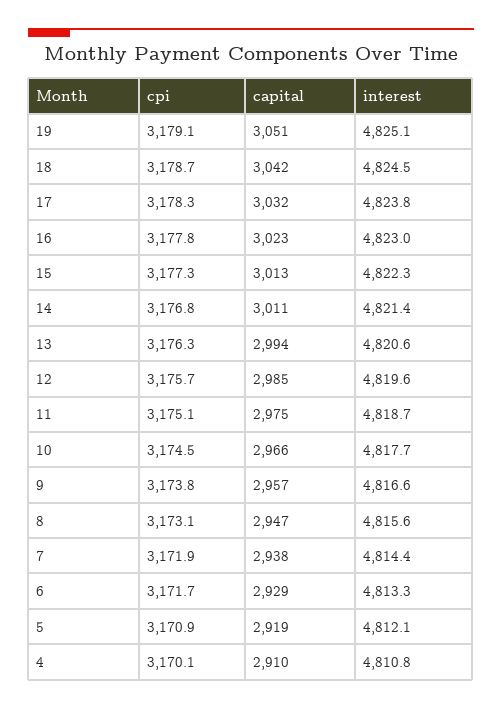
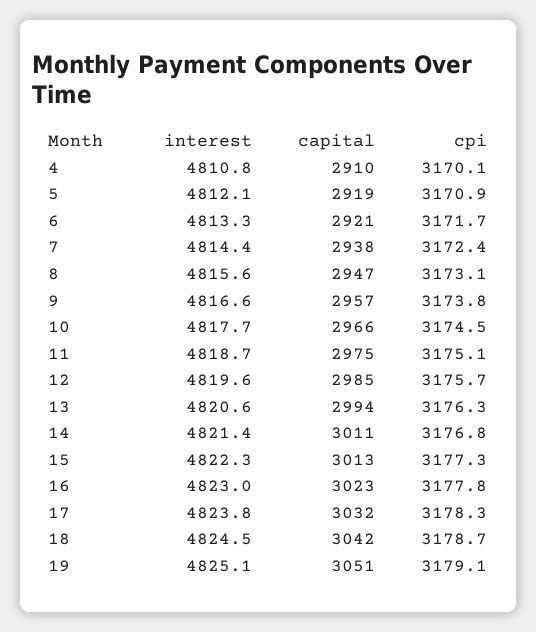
  {
    "cpi": {
      "19": 3179.1,
      "18": 3178.7,
      "17": 3178.3,
      "16": 3177.8,
      "15": 3177.3,
      "14": 3176.8,
      "13": 3176.3,
      "12": 3175.7,
      "11": 3175.1,
      "10": 3174.5,
      "9": 3173.8,
      "8": 3173.1,
-     "7": 3171.9,
+     "7": 3172.4,
      "6": 3171.7,
      "5": 3170.9,
      "4": 3170.1
    },
    "capital": {
      "19": 3051,
      "18": 3042,
      "17": 3032,
      "16": 3023,
      "15": 3013,
      "14": 3011,
      "13": 2994,
      "12": 2985,
      "11": 2975,
      "10": 2966,
      "9": 2957,
      "8": 2947,
      "7": 2938,
-     "6": 2929,
+     "6": 2921,
      "5": 2919,
      "4": 2910
    },
    "interest": {
      "19": 4825.1,
      "18": 4824.5,
      "17": 4823.8,
      "16": 4823,
      "15": 4822.3,
      "14": 4821.4,
      "13": 4820.6,
      "12": 4819.6,
      "11": 4818.7,
      "10": 4817.7,
      "9": 4816.6,
      "8": 4815.6,
      "7": 4814.4,
      "6": 4813.3,
      "5": 4812.1,
      "4": 4810.8
    }
  }

